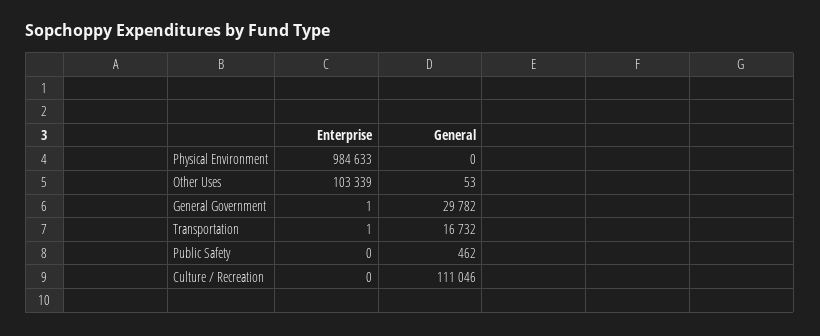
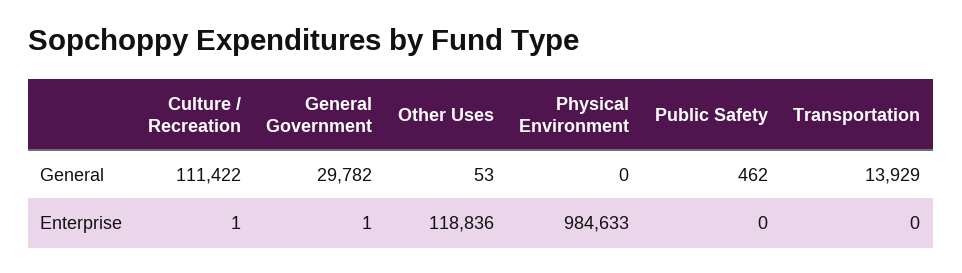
  {
    "Enterprise": {
      "Physical Environment": 984633,
-     "Other Uses": 103339,
+     "Other Uses": 118836,
      "General Government": 1,
-     "Transportation": 1,
+     "Transportation": 0,
      "Public Safety": 0,
-     "Culture / Recreation": 0
+     "Culture / Recreation": 1
    },
    "General": {
      "Physical Environment": 0,
      "Other Uses": 53,
      "General Government": 29782,
-     "Transportation": 16732,
+     "Transportation": 13929,
      "Public Safety": 462,
-     "Culture / Recreation": 111046
+     "Culture / Recreation": 111422
    }
  }

